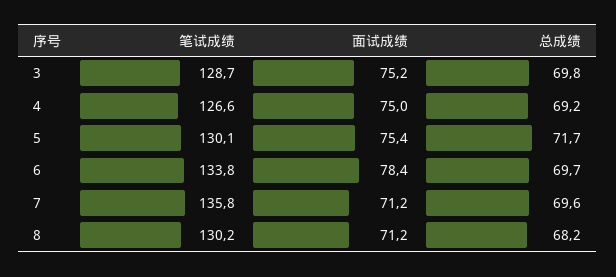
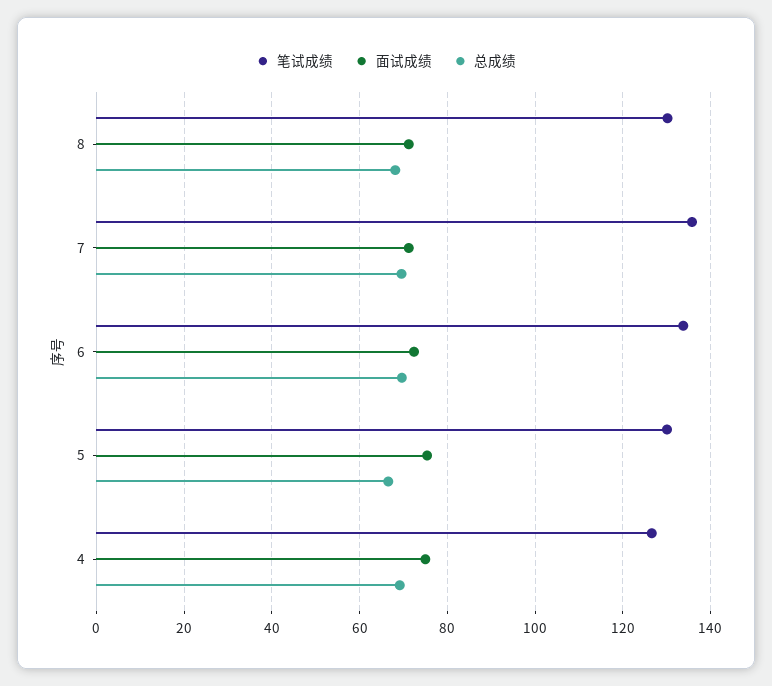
  {
    "笔试成绩": {
-     "3": 128.7,
      "4": 126.6,
      "5": 130.1,
      "6": 133.8,
      "7": 135.8,
      "8": 130.2
    },
    "面试成绩": {
-     "3": 75.2,
      "4": 75,
      "5": 75.4,
-     "6": 78.4,
+     "6": 72,
      "7": 71.2,
      "8": 71.2
    },
    "总成绩": {
-     "3": 69.8,
      "4": 69.2,
-     "5": 71.7,
+     "5": 66,
      "6": 69.7,
      "7": 69.6,
      "8": 68.2
    }
  }

